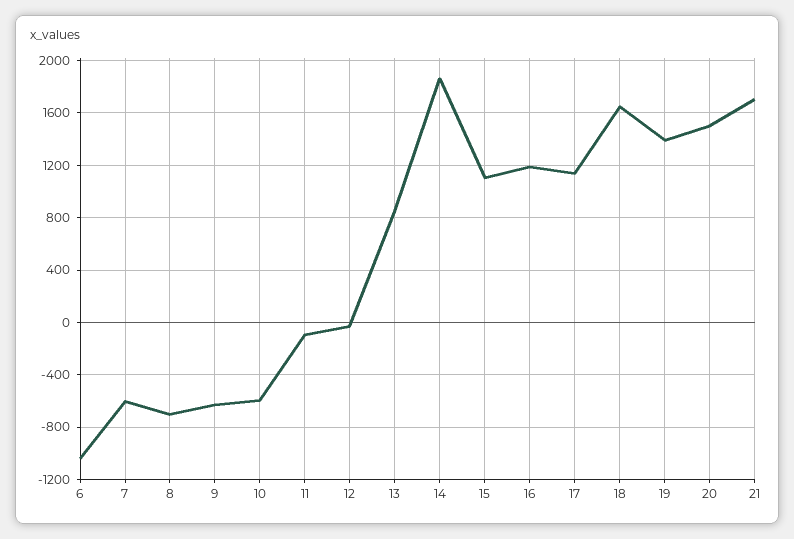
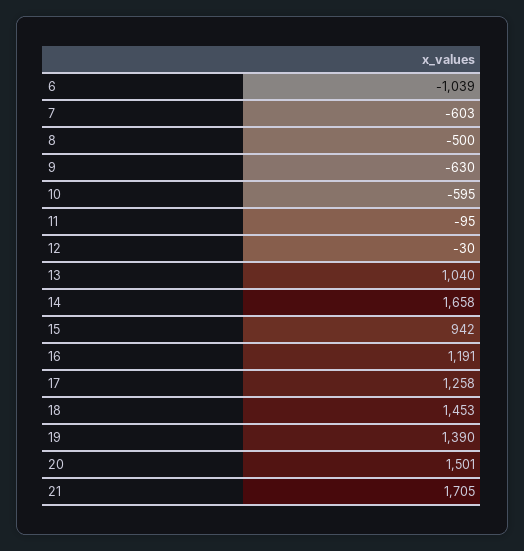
  {
    "6": -1039,
    "7": -603,
-   "8": -700,
+   "8": -500,
    "9": -630,
    "10": -595,
    "11": -95,
    "12": -30,
-   "13": 850,
+   "13": 1040,
-   "14": 1850,
+   "14": 1658,
-   "15": 1100,
+   "15": 942,
    "16": 1191,
-   "17": 1150,
+   "17": 1258,
-   "18": 1650,
+   "18": 1453,
    "19": 1390,
    "20": 1501,
    "21": 1705
  }

